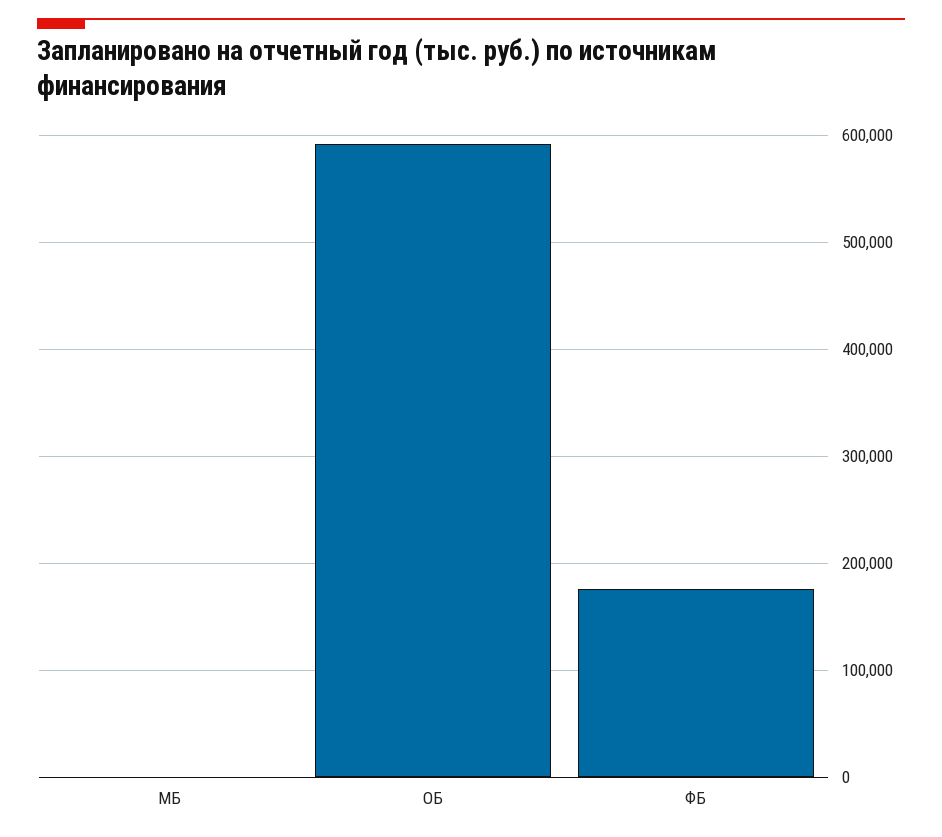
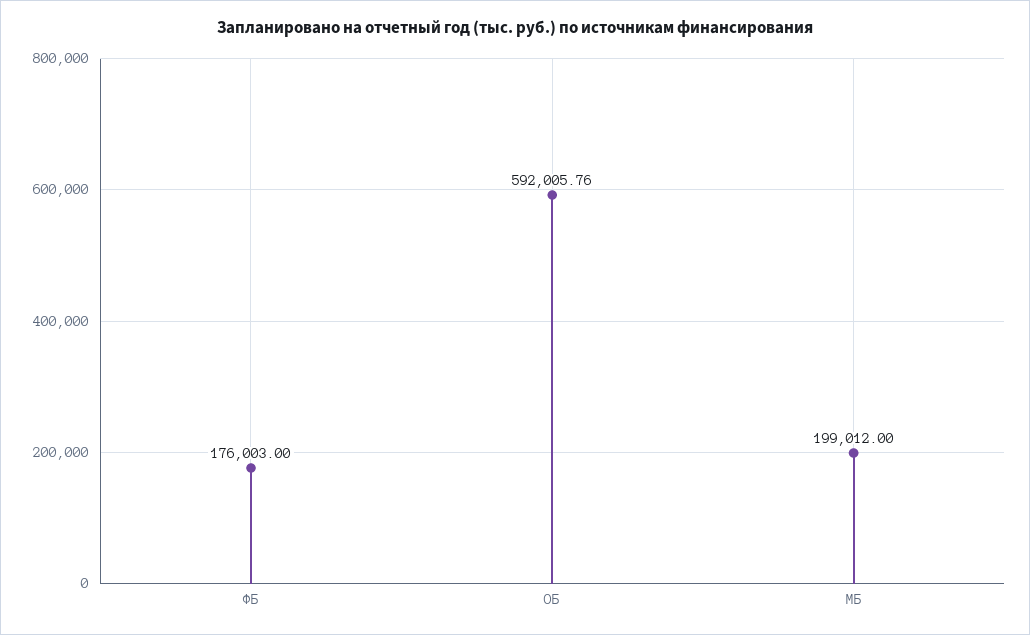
  {
-   "МБ": 0,
+   "МБ": 199012,
    "ОБ": 592005.76,
    "ФБ": 176003
  }

